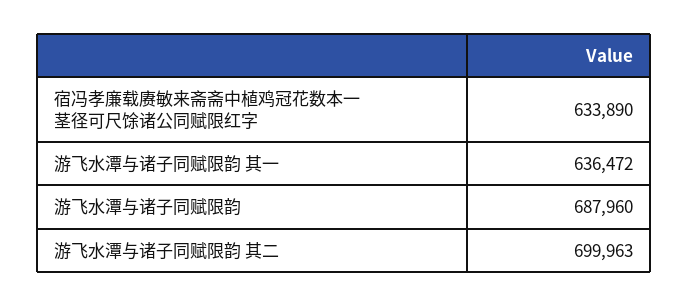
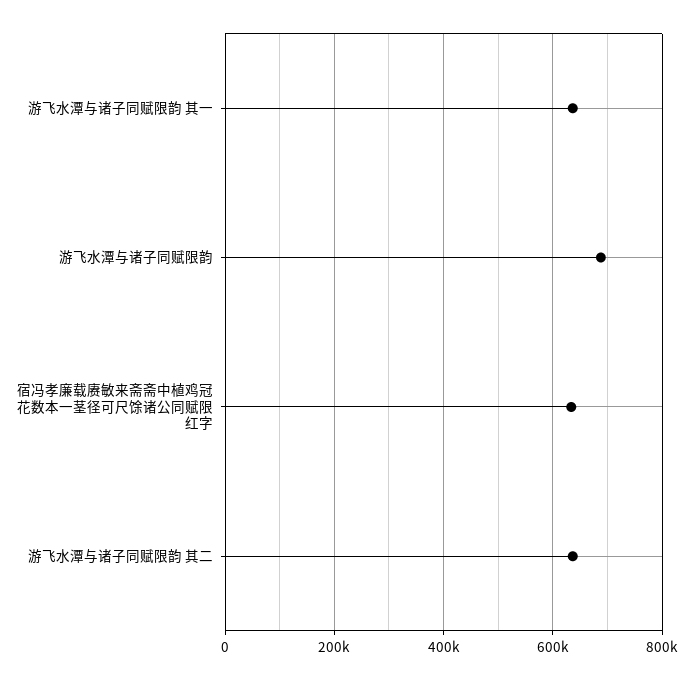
  {
    "宿冯孝廉载赓敏来斋斋中植鸡冠花数本一茎径可尺馀诸公同赋限红字": 633890,
    "游飞水潭与诸子同赋限韵 其一": 636472,
    "游飞水潭与诸子同赋限韵": 687960,
-   "游飞水潭与诸子同赋限韵 其二": 699963
+   "游飞水潭与诸子同赋限韵 其二": 640000
  }

